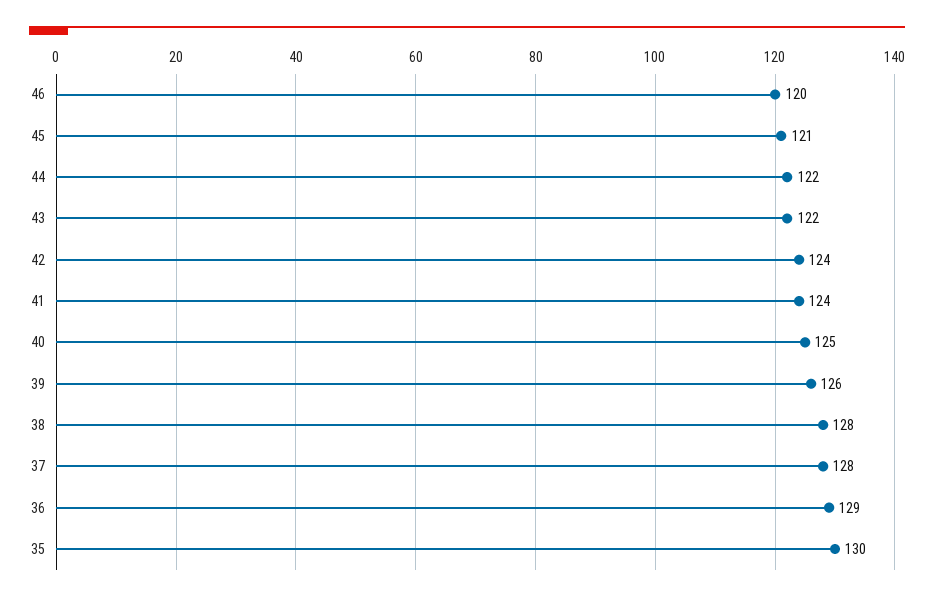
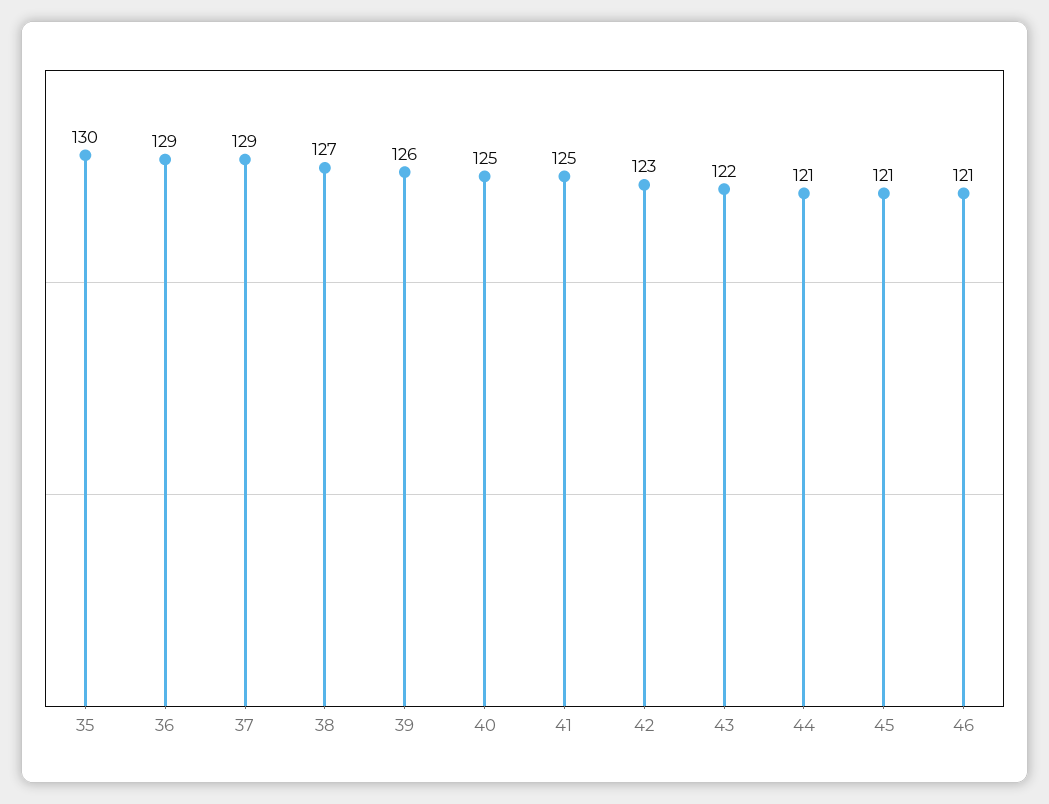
  {
-   "46": 120,
+   "46": 121,
    "45": 121,
-   "44": 122,
+   "44": 121,
    "43": 122,
-   "42": 124,
+   "42": 123,
-   "41": 124,
+   "41": 125,
    "40": 125,
    "39": 126,
-   "38": 128,
+   "38": 127,
-   "37": 128,
+   "37": 129,
    "36": 129,
    "35": 130
  }

